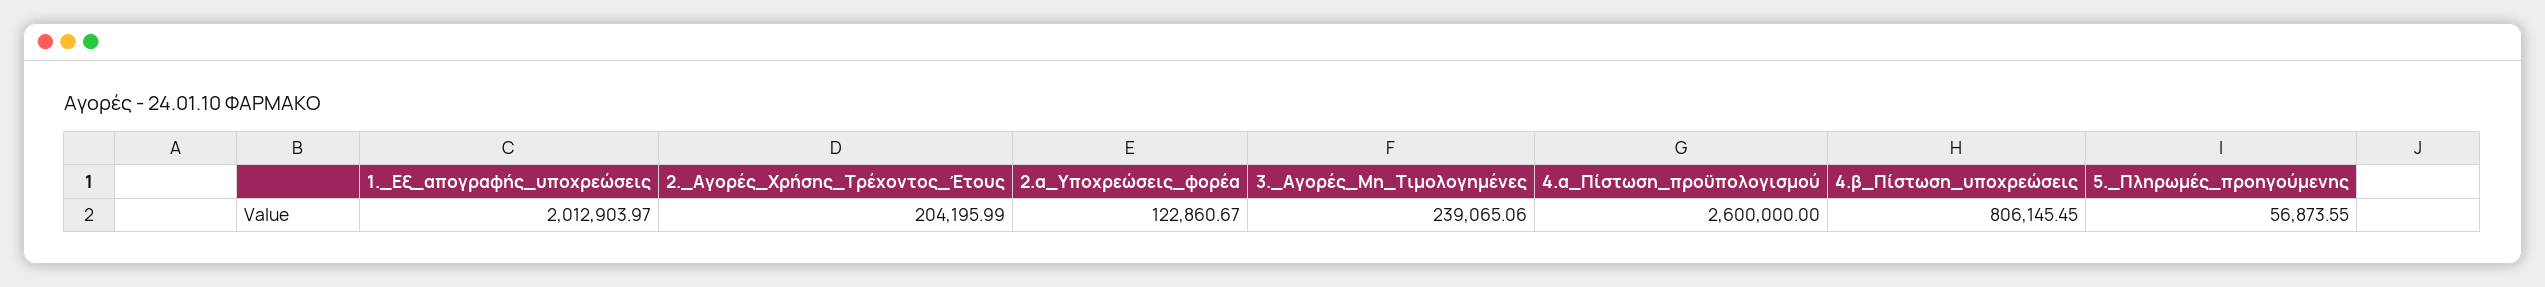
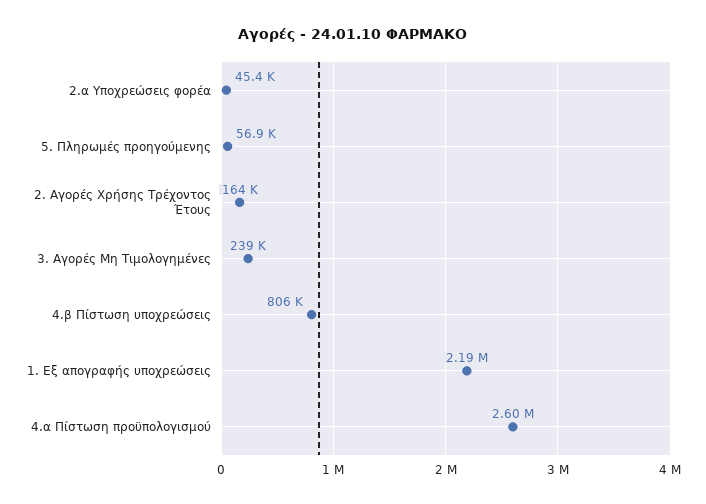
  {
-   "1._Εξ_απογραφής_υποχρεώσεις": 2012903.97,
+   "1._Εξ_απογραφής_υποχρεώσεις": 2190000,
-   "2._Αγορές_Χρήσης_Τρέχοντος_Έτους": 204195.99,
+   "2._Αγορές_Χρήσης_Τρέχοντος_Έτους": 164000,
-   "2.α_Υποχρεώσεις_φορέα": 122860.67,
+   "2.α_Υποχρεώσεις_φορέα": 45400,
    "3._Αγορές_Μη_Τιμολογημένες": 239065.06,
    "4.α_Πίστωση_προϋπολογισμού": 2600000,
    "4.β_Πίστωση_υποχρεώσεις": 806145.45,
    "5._Πληρωμές_προηγούμενης": 56873.55
  }

